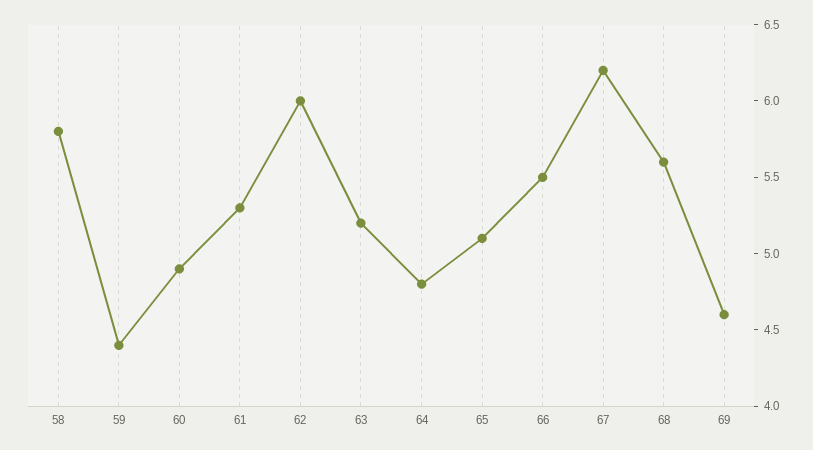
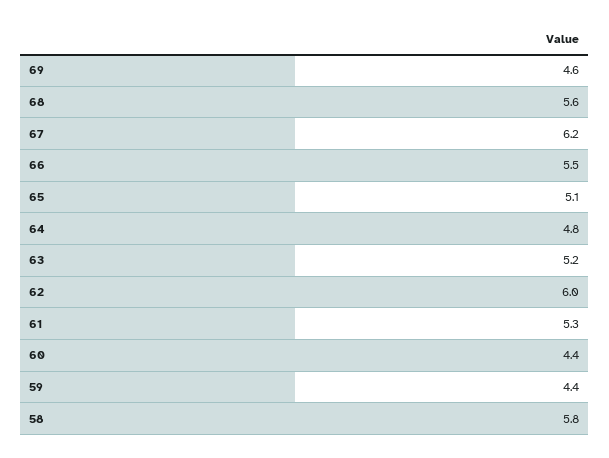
  {
    "58": 5.8,
    "59": 4.4,
-   "60": 4.9,
+   "60": 4.4,
    "61": 5.3,
    "62": 6,
    "63": 5.2,
    "64": 4.8,
    "65": 5.1,
    "66": 5.5,
    "67": 6.2,
    "68": 5.6,
    "69": 4.6
  }

